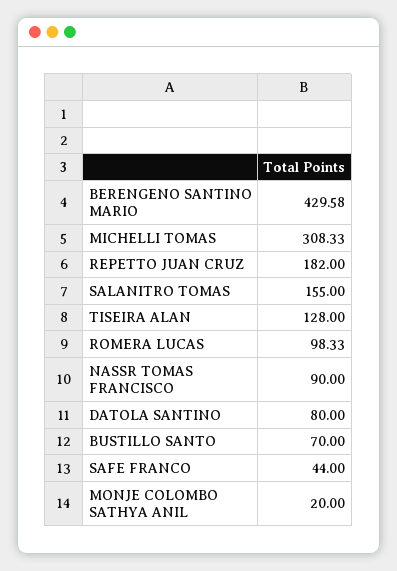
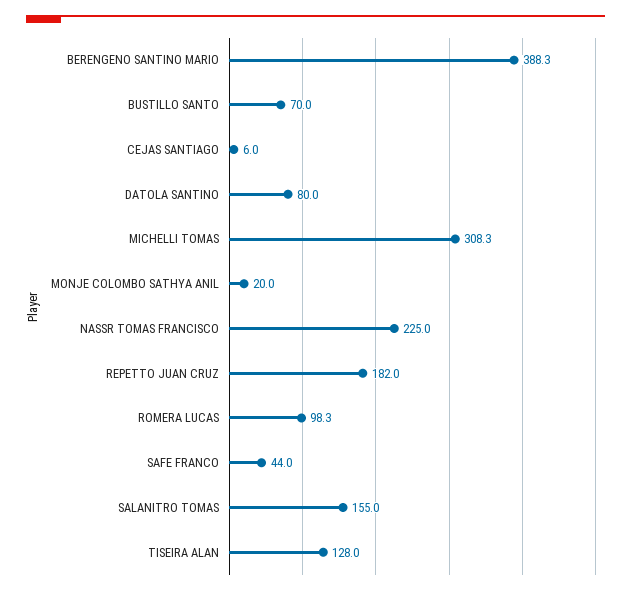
  {
-   "BERENGENO SANTINO MARIO": 429.58,
+   "BERENGENO SANTINO MARIO": 388.3,
    "MICHELLI TOMAS": 308.33,
    "REPETTO JUAN CRUZ": 182,
    "SALANITRO TOMAS": 155,
    "TISEIRA ALAN": 128,
    "ROMERA LUCAS": 98.33,
-   "NASSR TOMAS FRANCISCO": 90,
+   "NASSR TOMAS FRANCISCO": 225,
    "DATOLA SANTINO": 80,
    "BUSTILLO SANTO": 70,
    "SAFE FRANCO": 44,
-   "MONJE COLOMBO SATHYA ANIL": 20
+   "MONJE COLOMBO SATHYA ANIL": 20,
+   "CEJAS SANTIAGO": 6
  }

